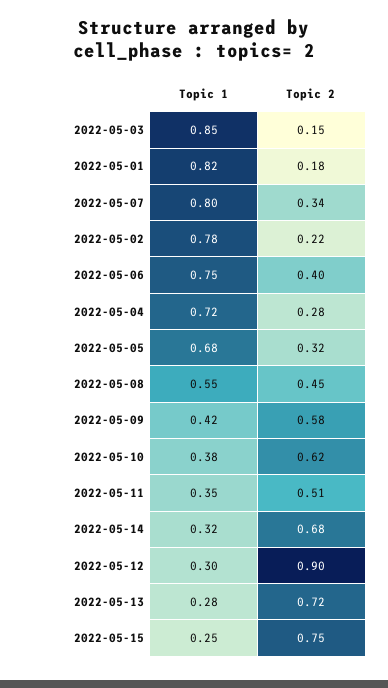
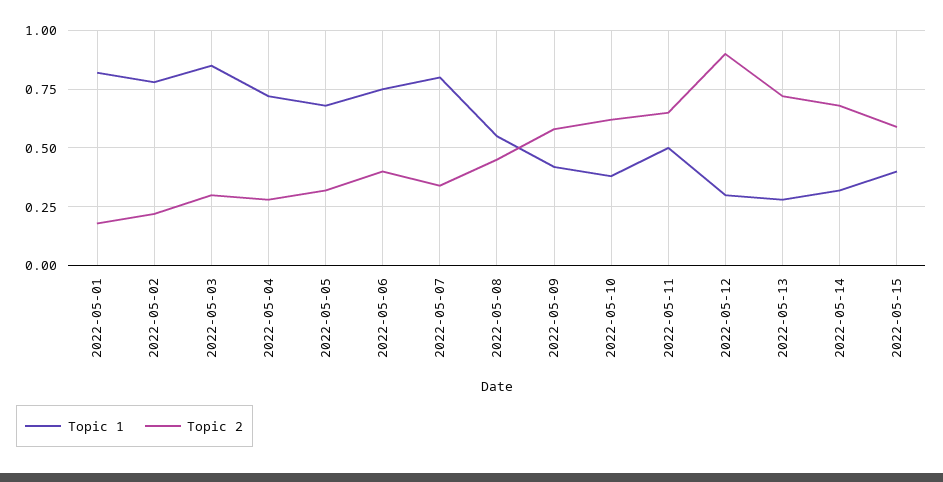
  {
    "Topic 1": {
      "2022-05-03": 0.85,
      "2022-05-01": 0.82,
      "2022-05-07": 0.8,
      "2022-05-02": 0.78,
      "2022-05-06": 0.75,
      "2022-05-04": 0.72,
      "2022-05-05": 0.68,
      "2022-05-08": 0.55,
      "2022-05-09": 0.42,
      "2022-05-10": 0.38,
-     "2022-05-11": 0.35,
+     "2022-05-11": 0.5,
      "2022-05-14": 0.32,
      "2022-05-12": 0.3,
      "2022-05-13": 0.28,
-     "2022-05-15": 0.25
+     "2022-05-15": 0.4
    },
    "Topic 2": {
-     "2022-05-03": 0.15,
+     "2022-05-03": 0.3,
      "2022-05-01": 0.18,
      "2022-05-07": 0.34,
      "2022-05-02": 0.22,
      "2022-05-06": 0.4,
      "2022-05-04": 0.28,
      "2022-05-05": 0.32,
      "2022-05-08": 0.45,
      "2022-05-09": 0.58,
      "2022-05-10": 0.62,
-     "2022-05-11": 0.51,
+     "2022-05-11": 0.65,
      "2022-05-14": 0.68,
      "2022-05-12": 0.9,
      "2022-05-13": 0.72,
-     "2022-05-15": 0.75
+     "2022-05-15": 0.6
    }
  }

